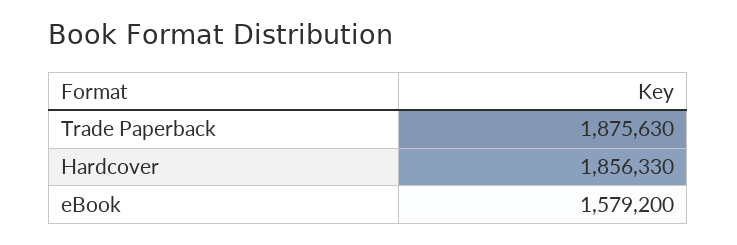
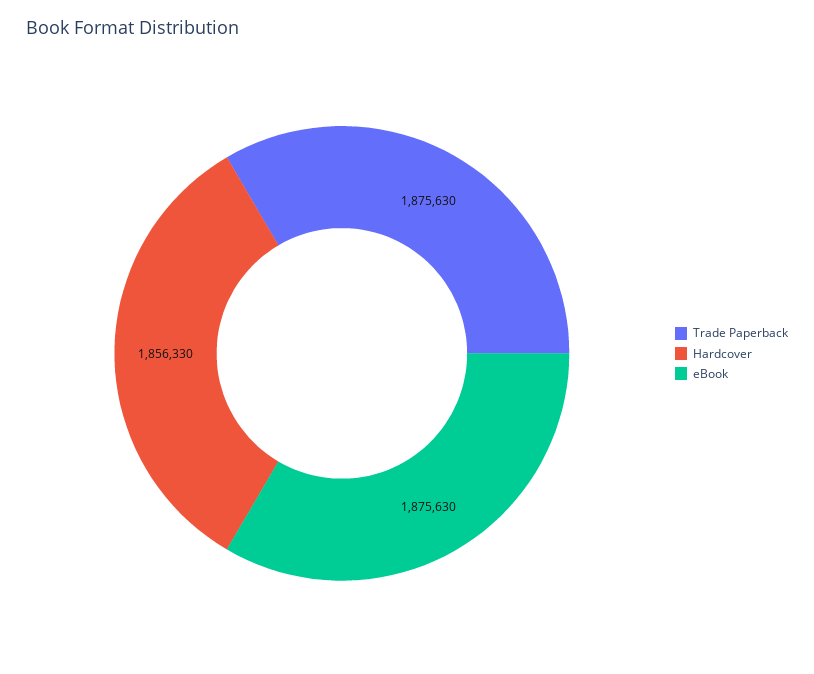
  {
    "Trade Paperback": 1875630,
    "Hardcover": 1856330,
-   "eBook": 1579200
+   "eBook": 1875630
  }

